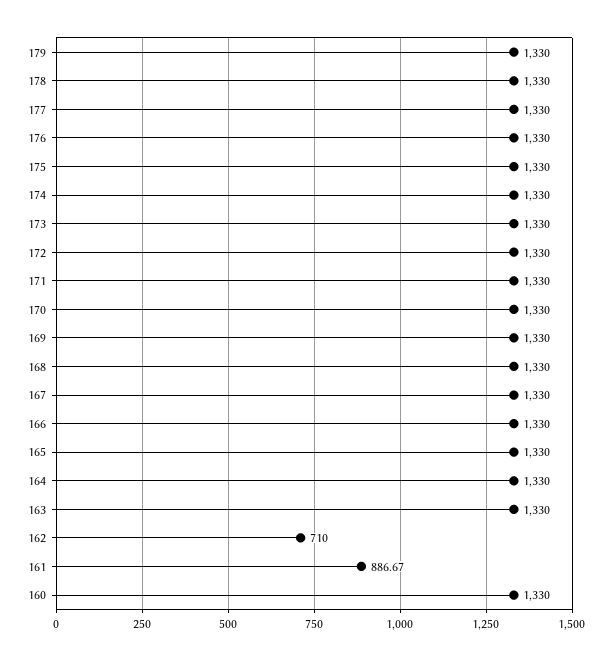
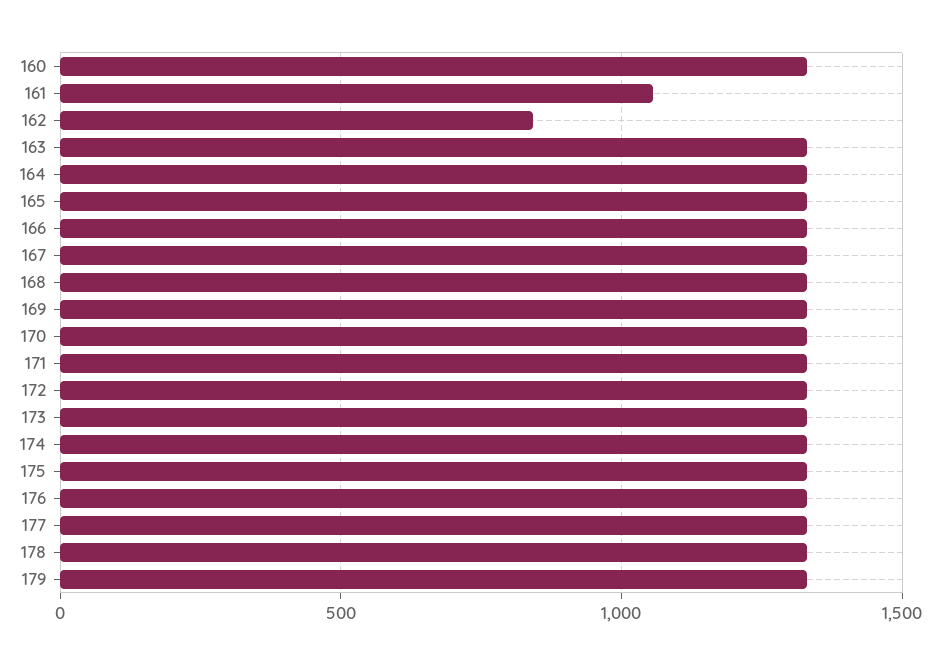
  {
    "179": 1330,
    "178": 1330,
    "177": 1330,
    "176": 1330,
    "175": 1330,
    "174": 1330,
    "173": 1330,
    "172": 1330,
    "171": 1330,
    "170": 1330,
    "169": 1330,
    "168": 1330,
    "167": 1330,
    "166": 1330,
    "165": 1330,
    "164": 1330,
    "163": 1330,
-   "162": 710,
+   "162": 850,
-   "161": 886.67,
+   "161": 1050,
    "160": 1330
  }

